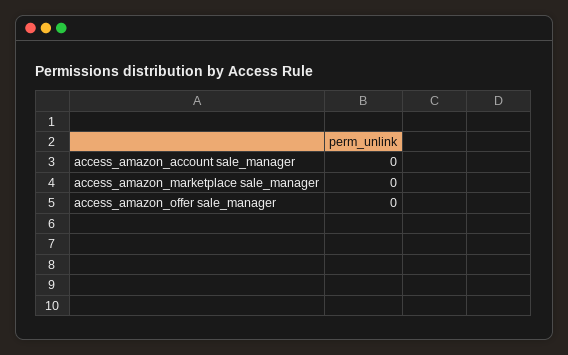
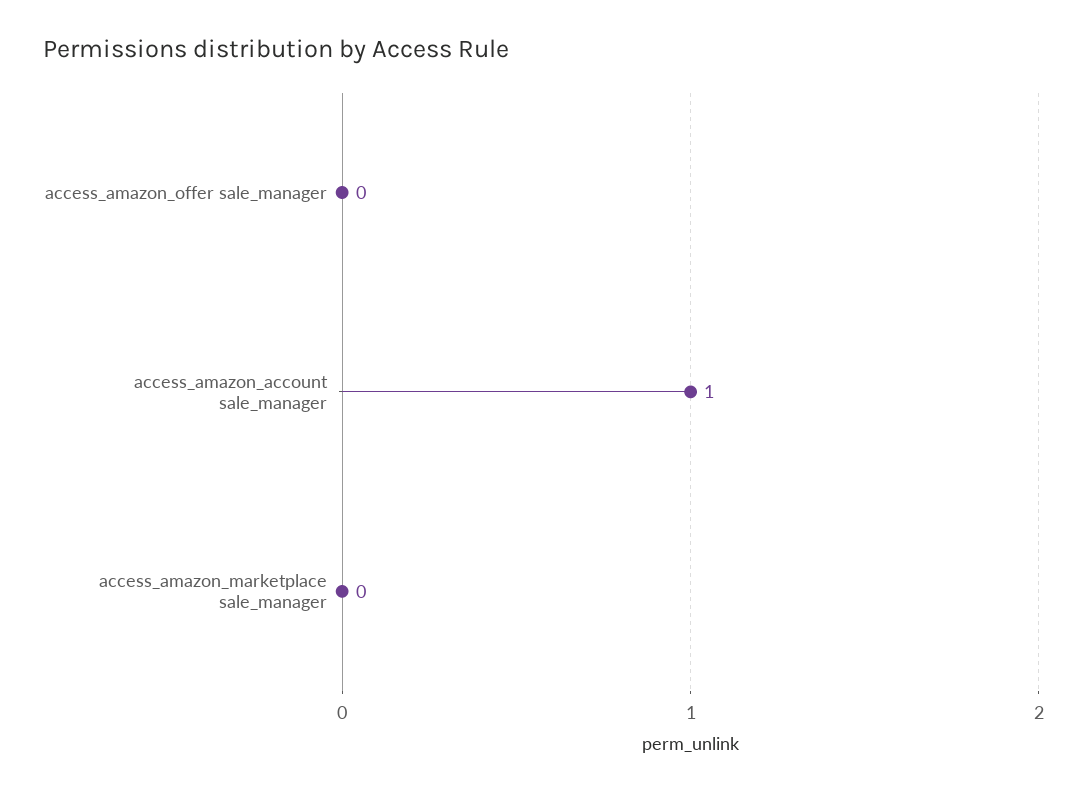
  {
-   "access_amazon_account sale_manager": 0,
+   "access_amazon_account sale_manager": 1,
    "access_amazon_marketplace sale_manager": 0,
    "access_amazon_offer sale_manager": 0
  }

